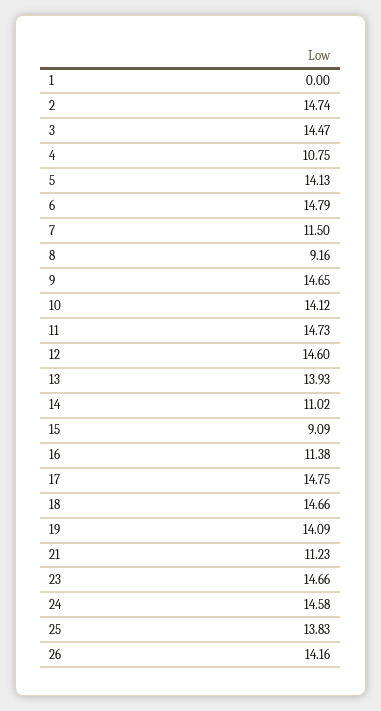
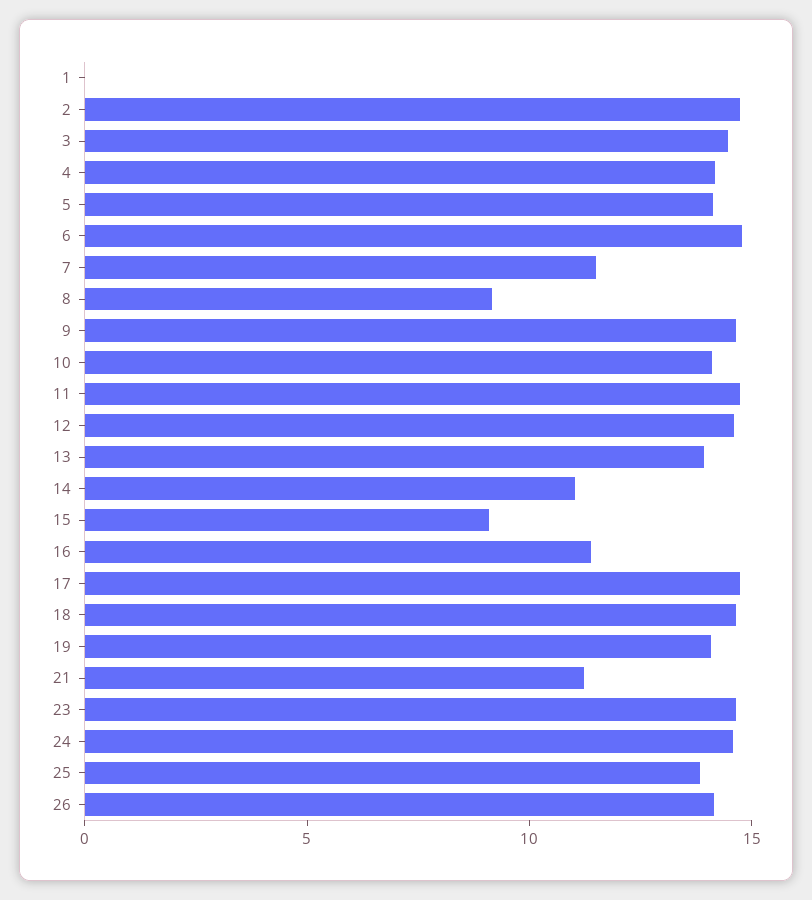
  {
    "1": 0,
    "2": 14.74,
    "3": 14.47,
-   "4": 10.75,
+   "4": 14,
    "5": 14.13,
    "6": 14.79,
    "7": 11.5,
    "8": 9.16,
    "9": 14.65,
    "10": 14.12,
    "11": 14.73,
    "12": 14.6,
    "13": 13.93,
    "14": 11.02,
    "15": 9.09,
    "16": 11.38,
    "17": 14.75,
    "18": 14.66,
    "19": 14.09,
    "21": 11.23,
    "23": 14.66,
    "24": 14.58,
    "25": 13.83,
    "26": 14.16
  }

